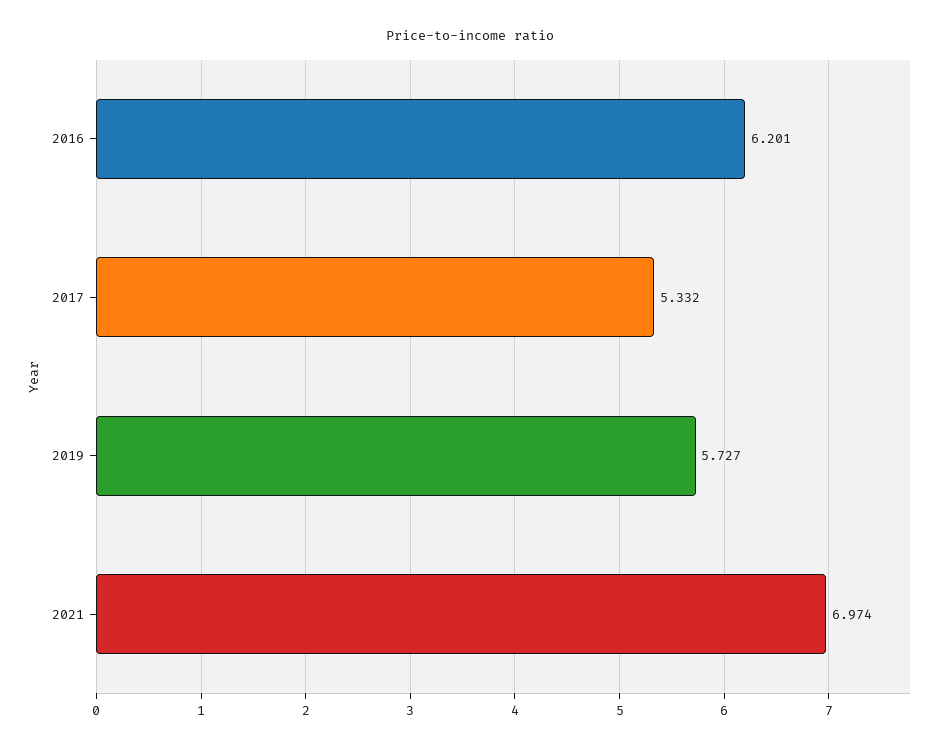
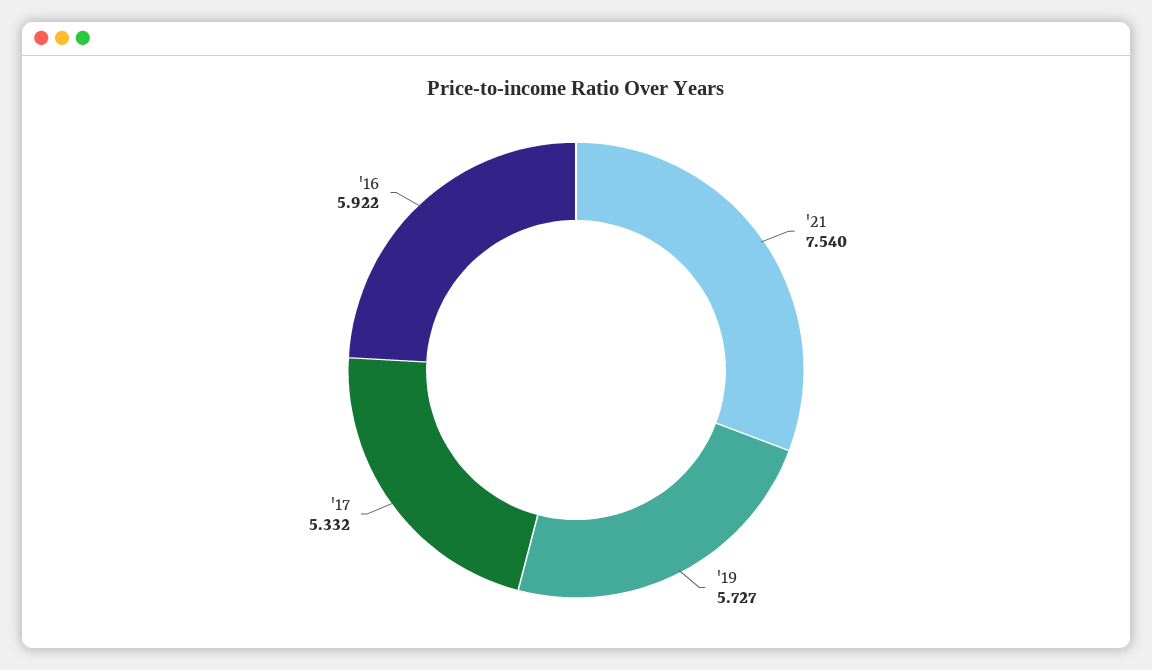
  {
-   "2016": 6.201,
+   "2016": 5.922,
    "2017": 5.332,
    "2019": 5.727,
-   "2021": 6.974
+   "2021": 7.54
  }

